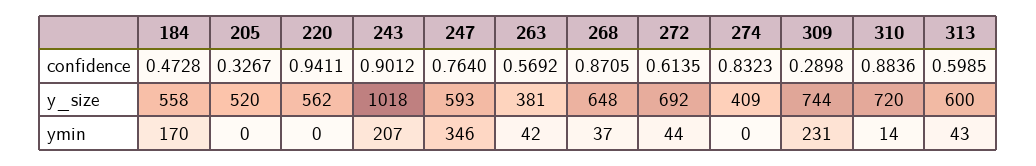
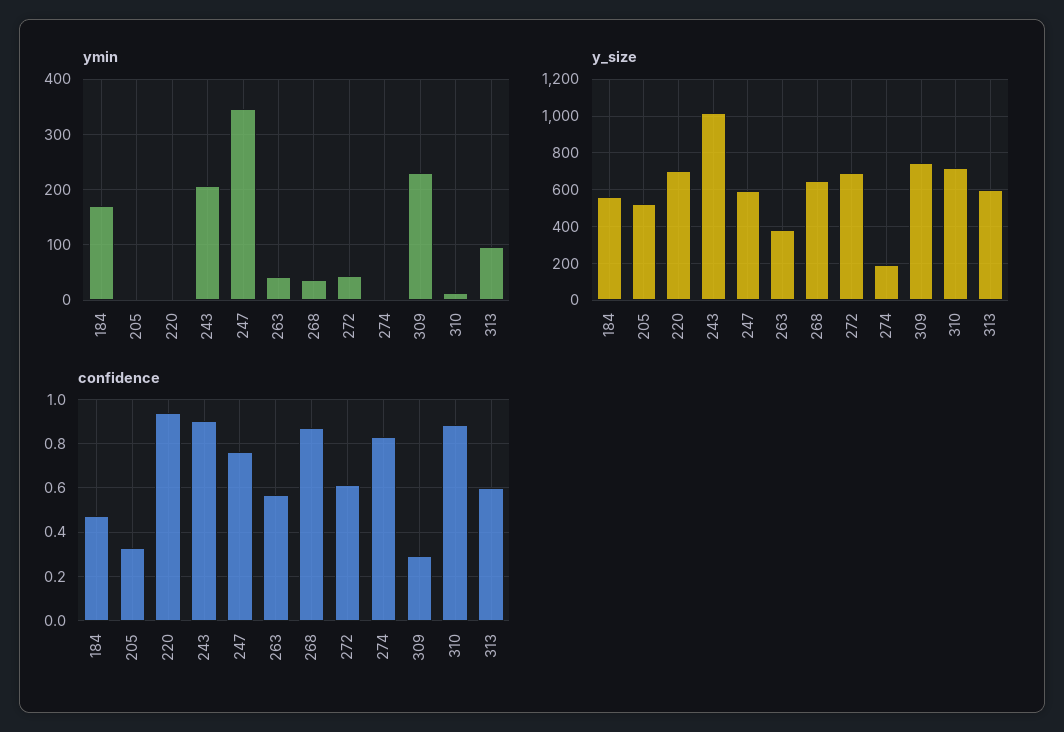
  {
    "confidence": {
      "184": 0.4728,
      "205": 0.3267,
      "220": 0.9411,
      "243": 0.9012,
      "247": 0.764,
      "263": 0.5692,
      "268": 0.8705,
      "272": 0.6135,
      "274": 0.8323,
      "309": 0.2898,
      "310": 0.8836,
      "313": 0.5985
    },
    "y_size": {
      "184": 558,
      "205": 520,
-     "220": 562,
+     "220": 700,
      "243": 1018,
      "247": 593,
      "263": 381,
      "268": 648,
      "272": 692,
-     "274": 409,
+     "274": 200,
      "309": 744,
      "310": 720,
      "313": 600
    },
    "ymin": {
      "184": 170,
      "205": 0,
      "220": 0,
      "243": 207,
      "247": 346,
      "263": 42,
      "268": 37,
      "272": 44,
      "274": 0,
      "309": 231,
      "310": 14,
-     "313": 43
+     "313": 100
    }
  }

